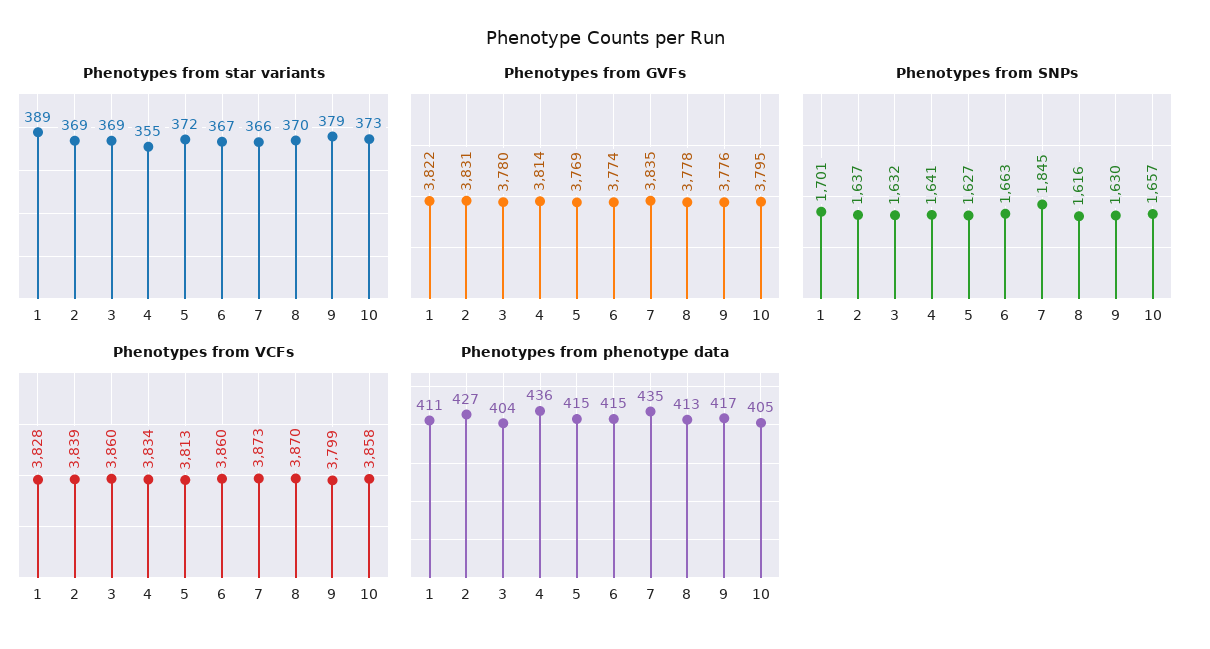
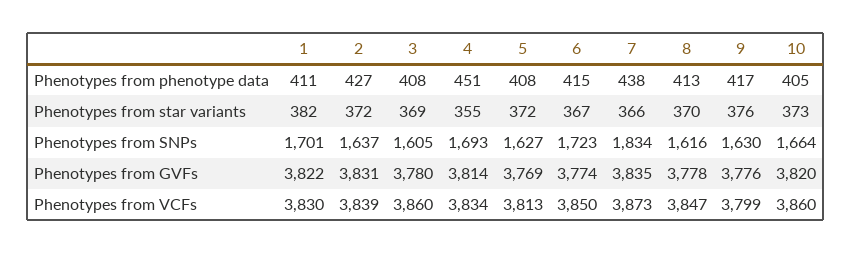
  {
    "Phenotypes from star variants": {
-     "1": 389,
+     "1": 382,
-     "2": 369,
+     "2": 372,
      "3": 369,
      "4": 355,
      "5": 372,
      "6": 367,
      "7": 366,
      "8": 370,
-     "9": 379,
+     "9": 376,
      "10": 373
    },
    "Phenotypes from GVFs": {
      "1": 3822,
      "2": 3831,
      "3": 3780,
      "4": 3814,
      "5": 3769,
      "6": 3774,
      "7": 3835,
      "8": 3778,
      "9": 3776,
-     "10": 3795
+     "10": 3820
    },
    "Phenotypes from SNPs": {
      "1": 1701,
      "2": 1637,
-     "3": 1632,
+     "3": 1605,
-     "4": 1641,
+     "4": 1693,
      "5": 1627,
-     "6": 1663,
+     "6": 1723,
-     "7": 1845,
+     "7": 1834,
      "8": 1616,
      "9": 1630,
-     "10": 1657
+     "10": 1664
    },
    "Phenotypes from VCFs": {
-     "1": 3828,
+     "1": 3830,
      "2": 3839,
      "3": 3860,
      "4": 3834,
      "5": 3813,
-     "6": 3860,
+     "6": 3850,
      "7": 3873,
-     "8": 3870,
+     "8": 3847,
      "9": 3799,
-     "10": 3858
+     "10": 3860
    },
    "Phenotypes from phenotype data": {
      "1": 411,
      "2": 427,
-     "3": 404,
+     "3": 408,
-     "4": 436,
+     "4": 451,
-     "5": 415,
+     "5": 408,
      "6": 415,
-     "7": 435,
+     "7": 438,
      "8": 413,
      "9": 417,
      "10": 405
    }
  }

